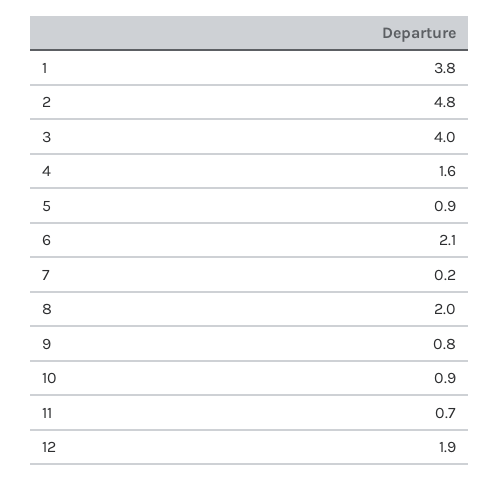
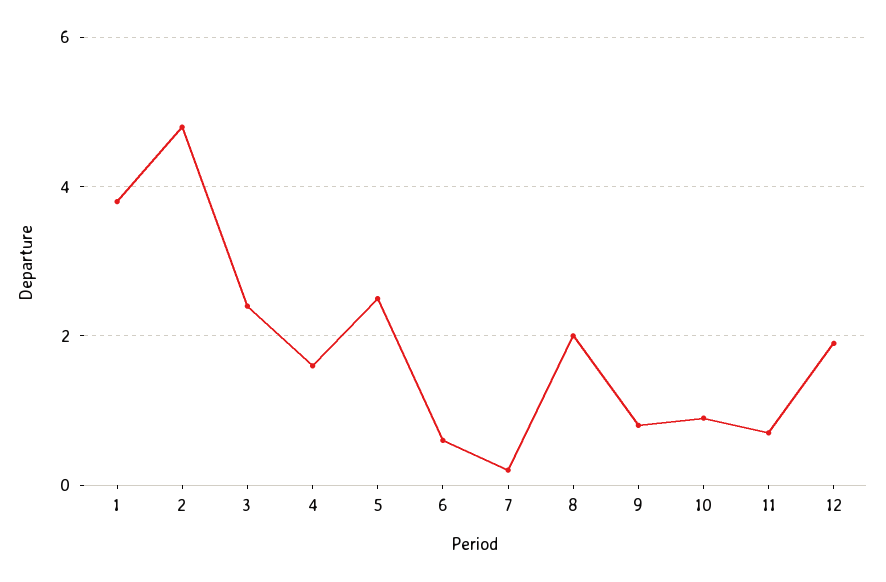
  {
    "1": 3.8,
    "2": 4.8,
-   "3": 4,
+   "3": 2.5,
    "4": 1.6,
-   "5": 0.9,
+   "5": 2.5,
-   "6": 2.1,
+   "6": 0.5,
    "7": 0.2,
    "8": 2,
    "9": 0.8,
    "10": 0.9,
    "11": 0.7,
    "12": 1.9
  }

